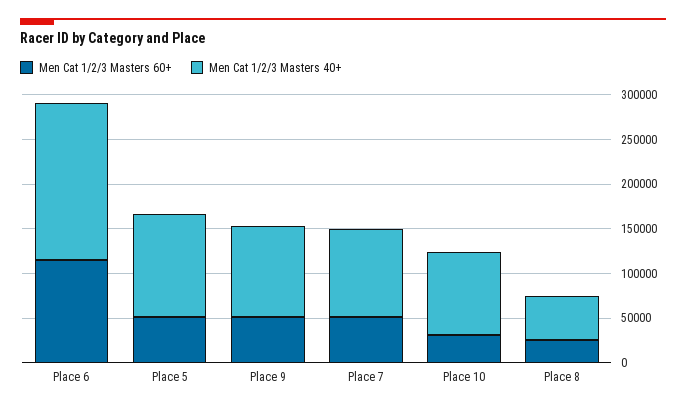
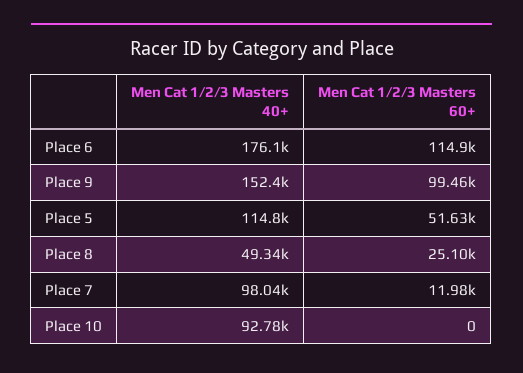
  {
    "Men Cat 1/2/3 Masters 60+": {
      "Place 6": 114900,
      "Place 5": 51630,
-     "Place 9": 50000,
+     "Place 9": 99460,
-     "Place 7": 50000,
+     "Place 7": 11980,
-     "Place 10": 30000,
+     "Place 10": 0,
      "Place 8": 25100
    },
    "Men Cat 1/2/3 Masters 40+": {
      "Place 6": 176100,
      "Place 5": 114800,
-     "Place 9": 100000,
+     "Place 9": 152400,
      "Place 7": 98040,
      "Place 10": 92780,
      "Place 8": 49340
    }
  }

